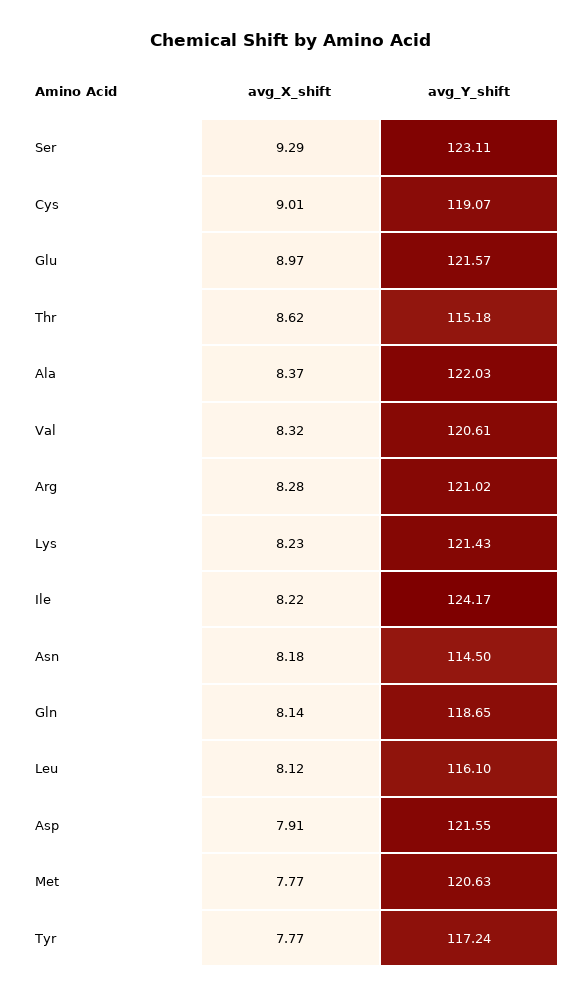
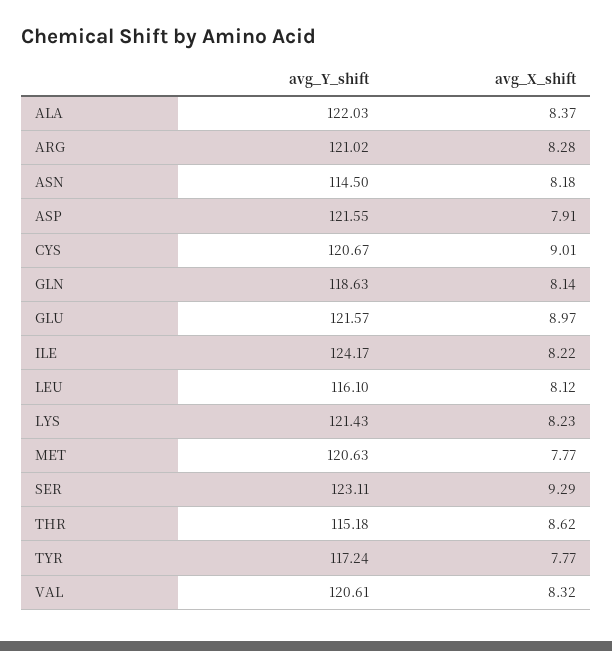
  {
    "avg_X_shift": {
      "Ser": 9.29,
      "Cys": 9.01,
      "Glu": 8.97,
      "Thr": 8.62,
      "Ala": 8.37,
      "Val": 8.32,
      "Arg": 8.28,
      "Lys": 8.23,
      "Ile": 8.22,
      "Asn": 8.18,
      "Gln": 8.14,
      "Leu": 8.12,
      "Asp": 7.91,
      "Met": 7.77,
      "Tyr": 7.77
    },
    "avg_Y_shift": {
      "Ser": 123.11,
-     "Cys": 119.07,
+     "Cys": 120.67,
      "Glu": 121.57,
      "Thr": 115.18,
      "Ala": 122.03,
      "Val": 120.61,
      "Arg": 121.02,
      "Lys": 121.43,
      "Ile": 124.17,
      "Asn": 114.5,
-     "Gln": 118.65,
+     "Gln": 118.63,
      "Leu": 116.1,
      "Asp": 121.55,
      "Met": 120.63,
      "Tyr": 117.24
    }
  }

